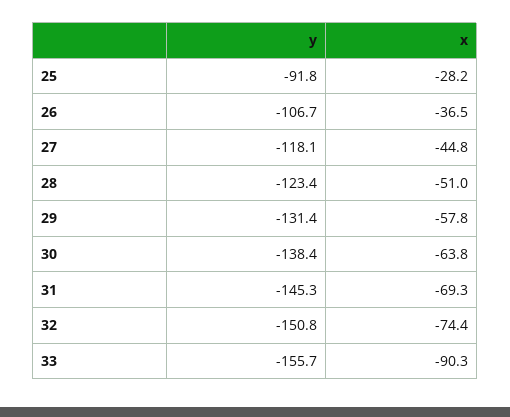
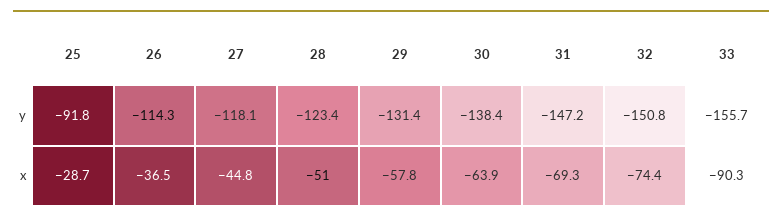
  {
    "y": {
      "25": -91.8,
-     "26": -106.7,
+     "26": -114.3,
      "27": -118.1,
      "28": -123.4,
      "29": -131.4,
      "30": -138.4,
-     "31": -145.3,
+     "31": -147.2,
      "32": -150.8,
      "33": -155.7
    },
    "x": {
-     "25": -28.2,
+     "25": -28.7,
      "26": -36.5,
      "27": -44.8,
      "28": -51,
      "29": -57.8,
-     "30": -63.8,
+     "30": -63.9,
      "31": -69.3,
      "32": -74.4,
      "33": -90.3
    }
  }

